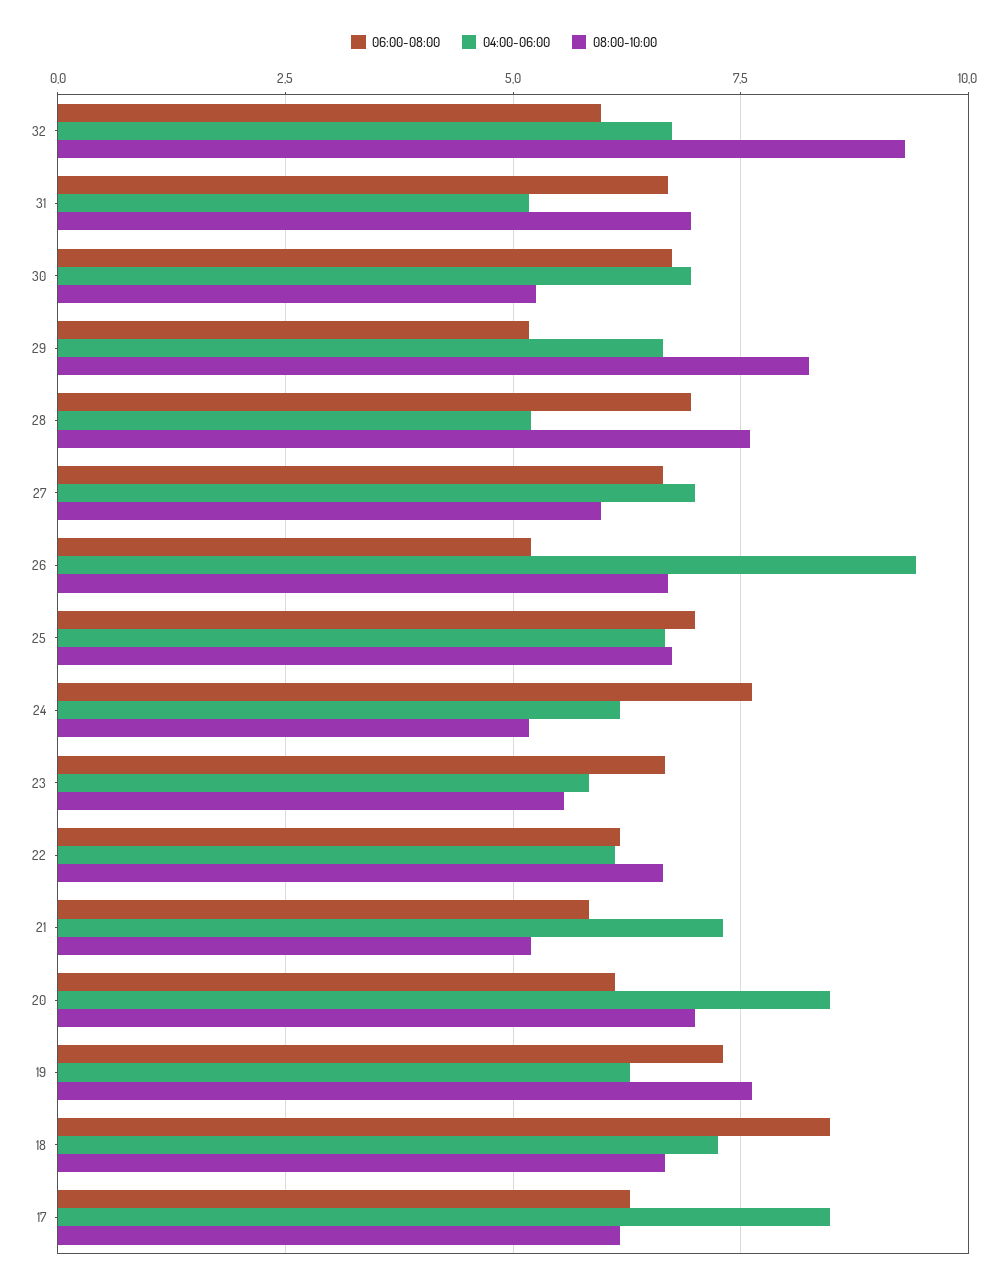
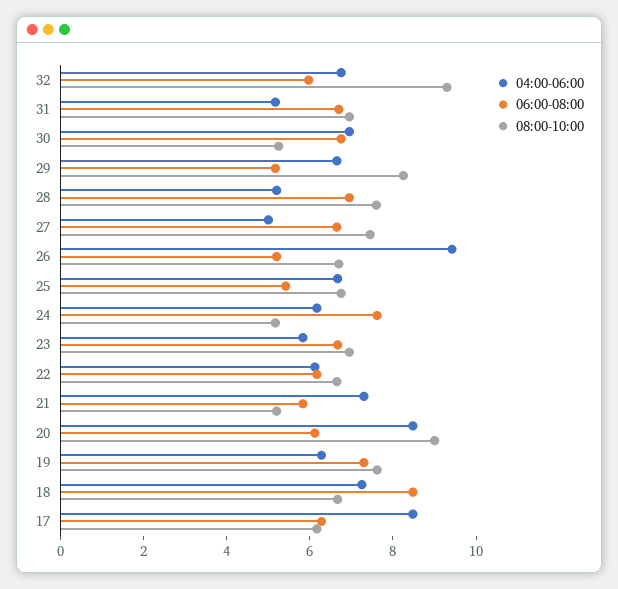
  {
    "06:00-08:00": {
      "32": 6,
      "31": 6.75,
      "30": 6.75,
      "29": 5.25,
      "28": 7,
      "27": 6.75,
      "26": 5.25,
-     "25": 7,
+     "25": 5.5,
      "24": 7.5,
      "23": 6.75,
      "22": 6.25,
      "21": 5.75,
      "20": 6,
      "19": 7.25,
      "18": 8.5,
      "17": 6.25
    },
    "04:00-06:00": {
      "32": 6.75,
      "31": 5.25,
      "30": 7,
      "29": 6.75,
      "28": 5.25,
-     "27": 7,
+     "27": 5,
      "26": 9.5,
      "25": 6.75,
      "24": 6.25,
      "23": 5.75,
      "22": 6,
      "21": 7.25,
      "20": 8.5,
      "19": 6.25,
      "18": 7.25,
      "17": 8.5
    },
    "08:00-10:00": {
      "32": 9.25,
      "31": 7,
      "30": 5.25,
      "29": 8.25,
      "28": 7.5,
-     "27": 6,
+     "27": 7.5,
      "26": 6.75,
      "25": 6.75,
      "24": 5.25,
-     "23": 5.5,
+     "23": 7,
      "22": 6.75,
      "21": 5.25,
-     "20": 7,
+     "20": 9,
      "19": 7.5,
      "18": 6.75,
      "17": 6.25
    }
  }

